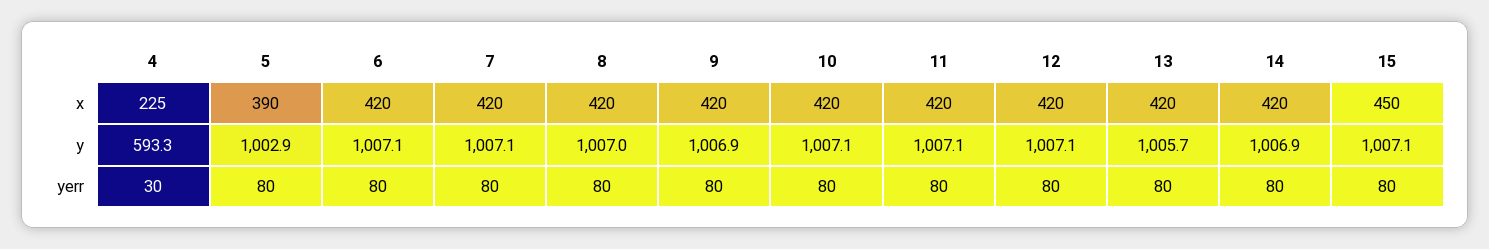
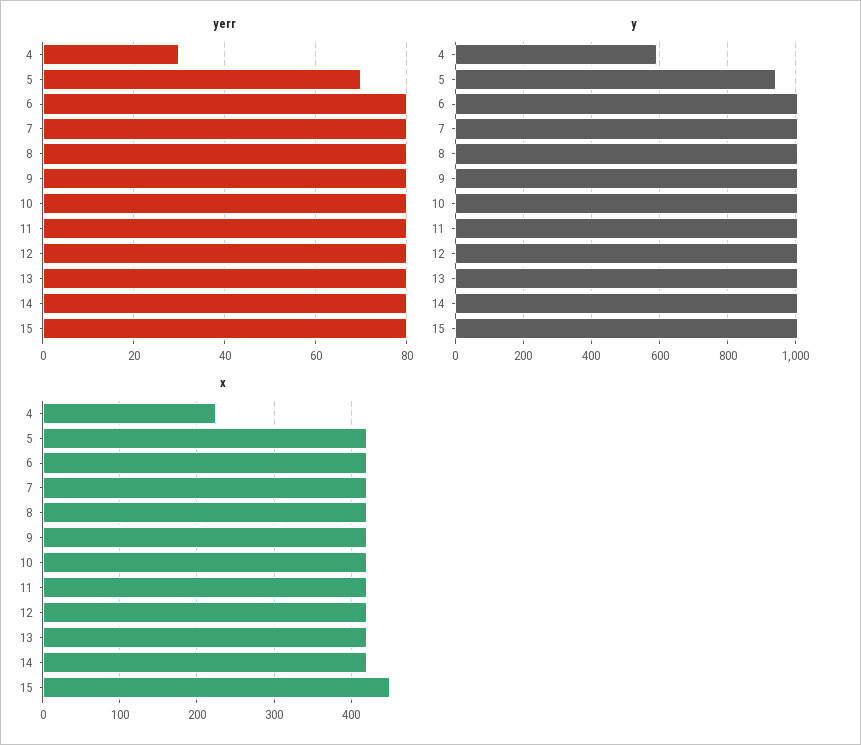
  {
    "x": {
      "4": 225,
-     "5": 390,
+     "5": 420,
      "6": 420,
      "7": 420,
      "8": 420,
      "9": 420,
      "10": 420,
      "11": 420,
      "12": 420,
      "13": 420,
      "14": 420,
      "15": 450
    },
    "y": {
      "4": 593.3,
-     "5": 1002.9,
+     "5": 940,
      "6": 1007.1,
      "7": 1007.1,
      "8": 1007,
      "9": 1006.9,
      "10": 1007.1,
      "11": 1007.1,
      "12": 1007.1,
      "13": 1005.7,
      "14": 1006.9,
      "15": 1007.1
    },
    "yerr": {
      "4": 30,
-     "5": 80,
+     "5": 70,
      "6": 80,
      "7": 80,
      "8": 80,
      "9": 80,
      "10": 80,
      "11": 80,
      "12": 80,
      "13": 80,
      "14": 80,
      "15": 80
    }
  }

